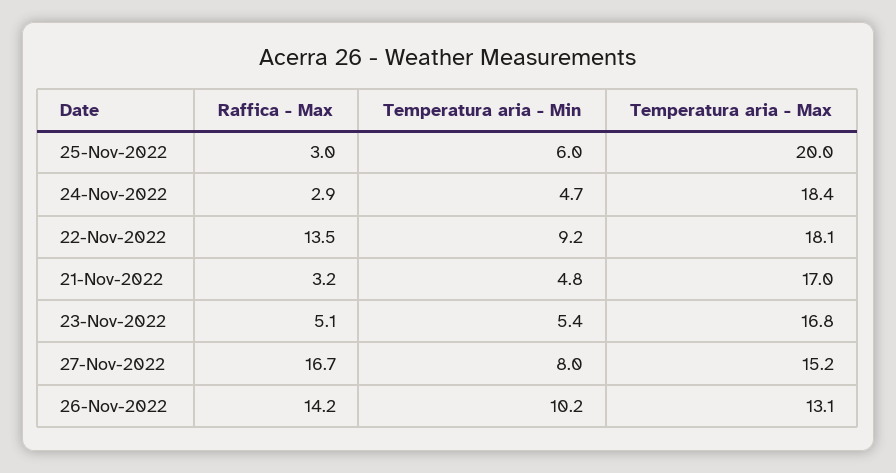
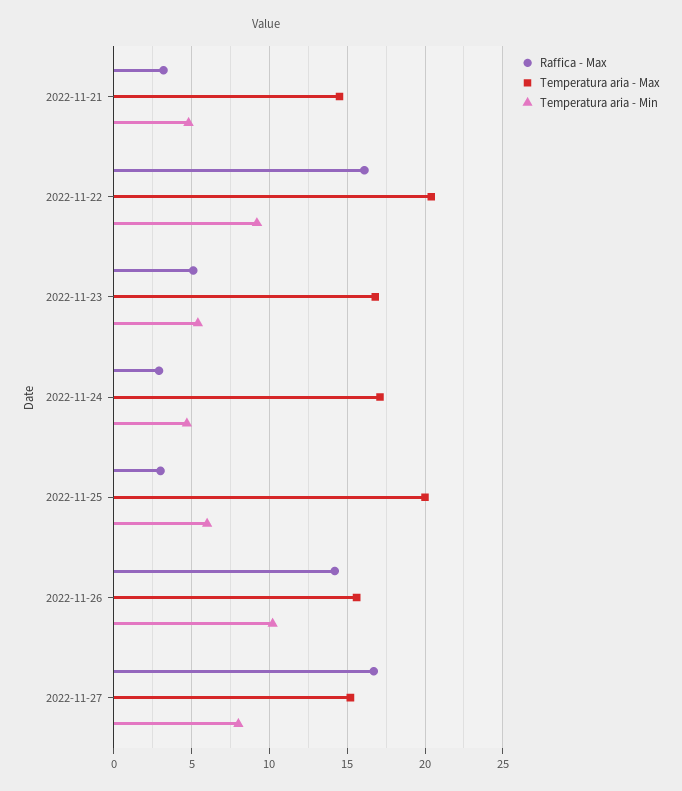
  {
    "Raffica - Max": {
      "25-Nov-2022": 3,
      "24-Nov-2022": 2.9,
-     "22-Nov-2022": 13.5,
+     "22-Nov-2022": 16,
      "21-Nov-2022": 3.2,
      "23-Nov-2022": 5.1,
      "27-Nov-2022": 16.7,
      "26-Nov-2022": 14.2
    },
    "Temperatura aria - Min": {
      "25-Nov-2022": 6,
      "24-Nov-2022": 4.7,
      "22-Nov-2022": 9.2,
      "21-Nov-2022": 4.8,
      "23-Nov-2022": 5.4,
      "27-Nov-2022": 8,
      "26-Nov-2022": 10.2
    },
    "Temperatura aria - Max": {
      "25-Nov-2022": 20,
-     "24-Nov-2022": 18.4,
+     "24-Nov-2022": 17,
-     "22-Nov-2022": 18.1,
+     "22-Nov-2022": 20.5,
-     "21-Nov-2022": 17,
+     "21-Nov-2022": 14.5,
      "23-Nov-2022": 16.8,
      "27-Nov-2022": 15.2,
-     "26-Nov-2022": 13.1
+     "26-Nov-2022": 15.5
    }
  }

